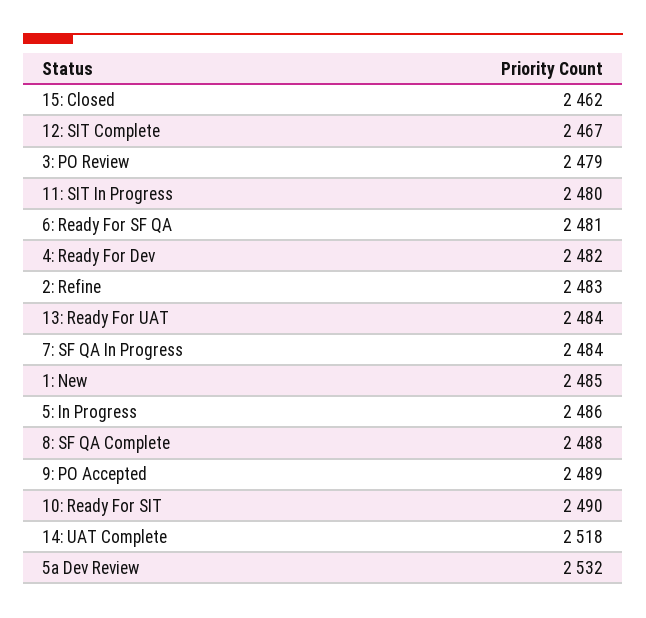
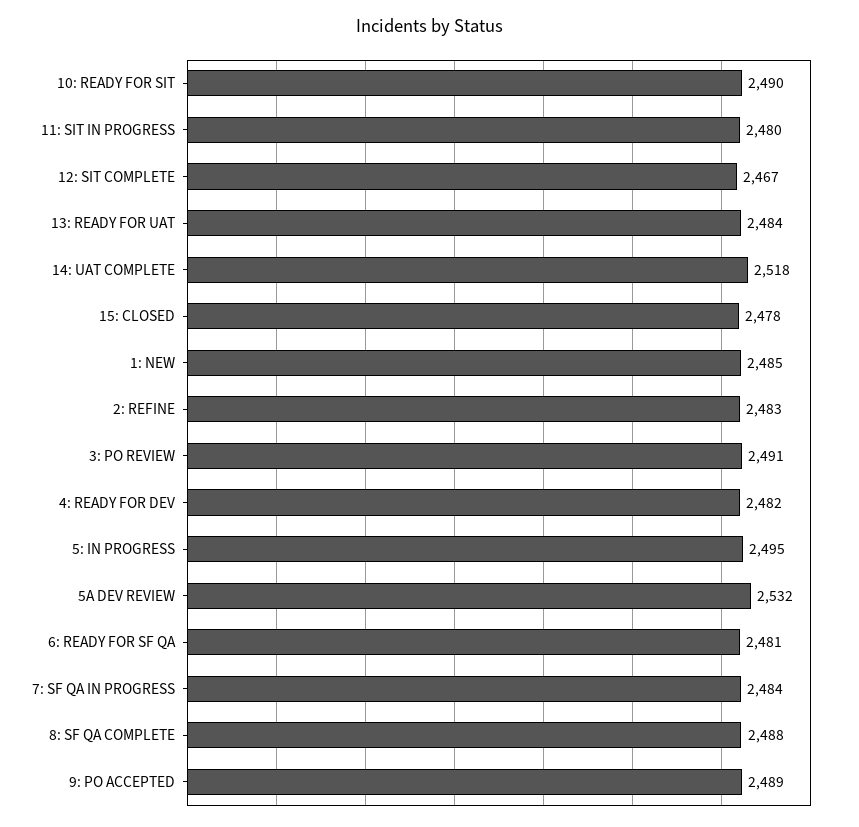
  {
-   "15: Closed": 2462,
+   "15: Closed": 2478,
    "12: SIT Complete": 2467,
-   "3: PO Review": 2479,
+   "3: PO Review": 2491,
    "11: SIT In Progress": 2480,
    "6: Ready For SF QA": 2481,
    "4: Ready For Dev": 2482,
    "2: Refine": 2483,
    "13: Ready For UAT": 2484,
    "7: SF QA In Progress": 2484,
    "1: New": 2485,
-   "5: In Progress": 2486,
+   "5: In Progress": 2495,
    "8: SF QA Complete": 2488,
    "9: PO Accepted": 2489,
    "10: Ready For SIT": 2490,
    "14: UAT Complete": 2518,
    "5a Dev Review": 2532
  }

